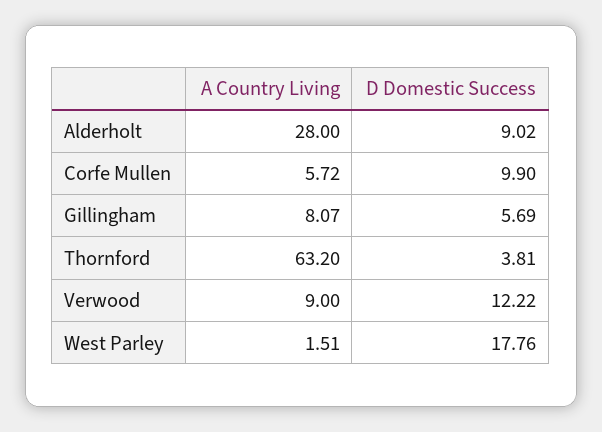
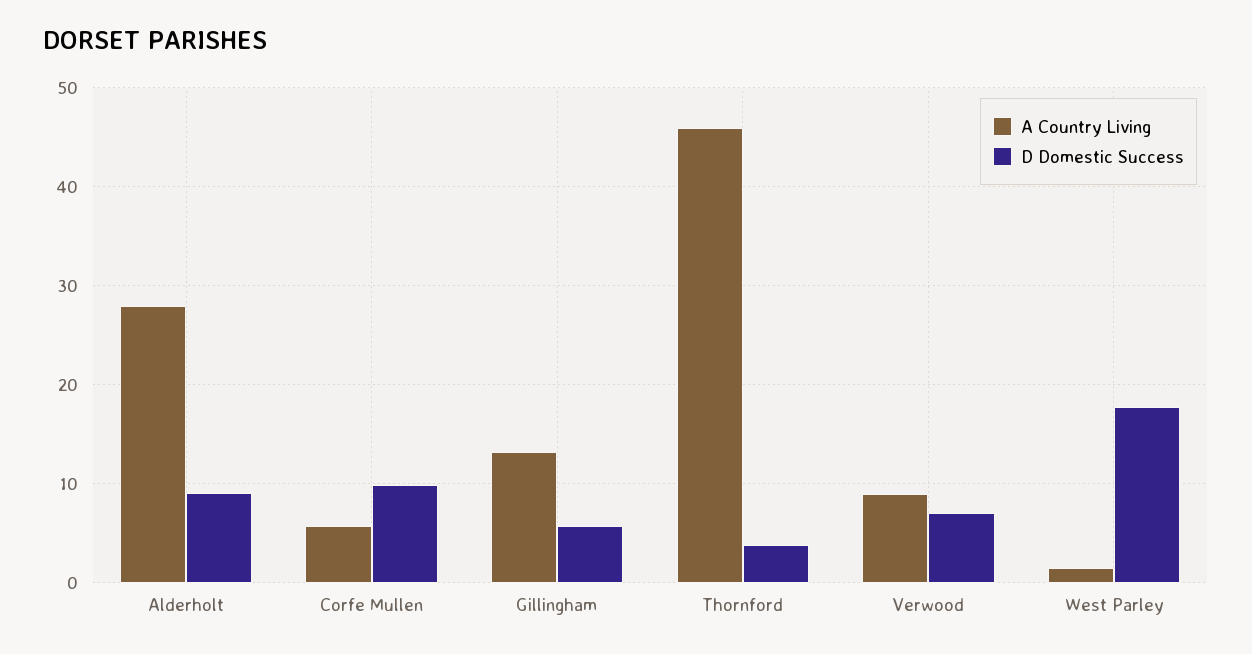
  {
    "A Country Living": {
      "Alderholt": 28,
      "Corfe Mullen": 5.72,
-     "Gillingham": 8.07,
+     "Gillingham": 13,
-     "Thornford": 63.2,
+     "Thornford": 46,
      "Verwood": 9,
      "West Parley": 1.51
    },
    "D Domestic Success": {
      "Alderholt": 9.02,
      "Corfe Mullen": 9.9,
      "Gillingham": 5.69,
      "Thornford": 3.81,
-     "Verwood": 12.22,
+     "Verwood": 7,
      "West Parley": 17.76
    }
  }

